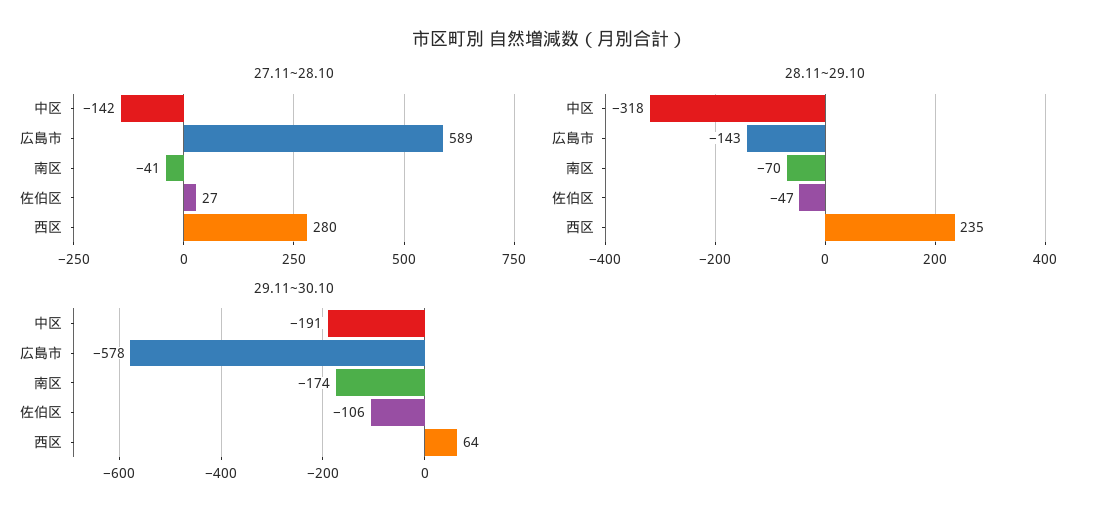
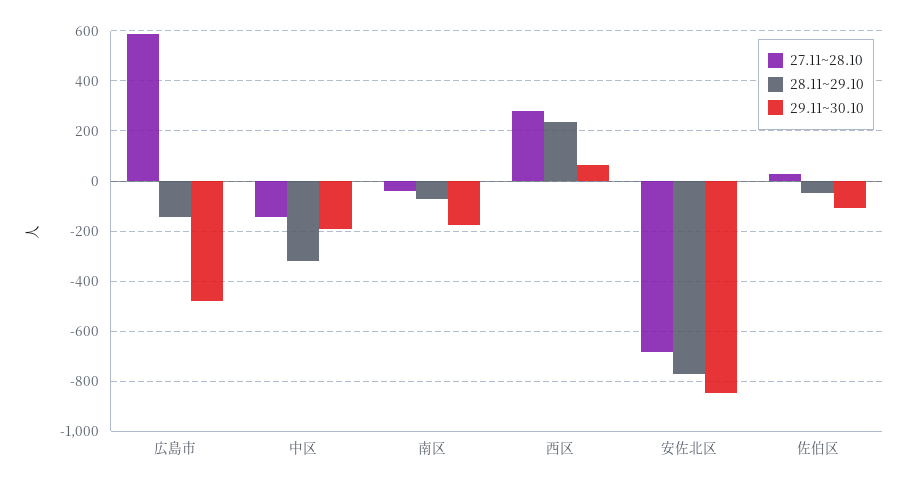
  {
    "27.11~28.10": {
      "中区": -142,
      "広島市": 589,
      "南区": -41,
      "佐伯区": 27,
-     "西区": 280
+     "西区": 280,
+     "安佐北区": -675
    },
    "28.11~29.10": {
      "中区": -318,
      "広島市": -143,
      "南区": -70,
      "佐伯区": -47,
-     "西区": 235
+     "西区": 235,
+     "安佐北区": -775
    },
    "29.11~30.10": {
      "中区": -191,
-     "広島市": -578,
+     "広島市": -475,
      "南区": -174,
      "佐伯区": -106,
-     "西区": 64
+     "西区": 64,
+     "安佐北区": -850
    }
  }

